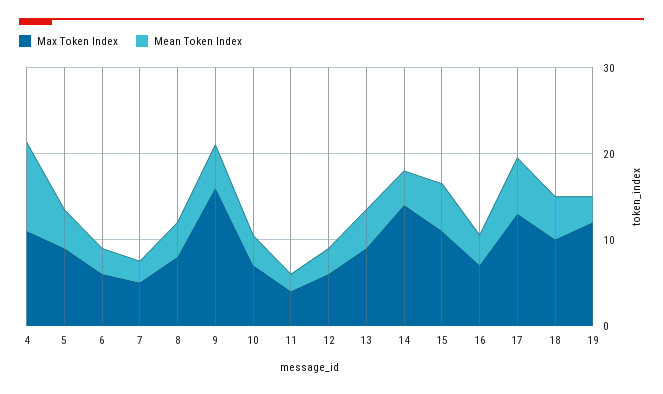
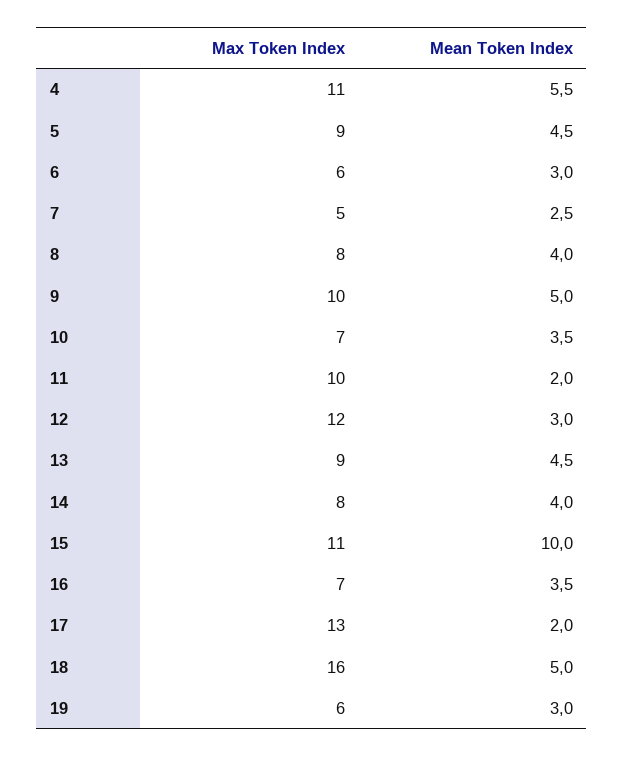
  {
    "Max Token Index": {
      "4": 11,
      "5": 9,
      "6": 6,
      "7": 5,
      "8": 8,
-     "9": 16,
+     "9": 10,
      "10": 7,
-     "11": 4,
+     "11": 10,
-     "12": 6,
+     "12": 12,
      "13": 9,
-     "14": 14,
+     "14": 8,
      "15": 11,
      "16": 7,
      "17": 13,
-     "18": 10,
+     "18": 16,
-     "19": 12
+     "19": 6
    },
    "Mean Token Index": {
-     "4": 10,
+     "4": 5.5,
      "5": 4.5,
      "6": 3,
      "7": 2.5,
      "8": 4,
      "9": 5,
      "10": 3.5,
      "11": 2,
      "12": 3,
      "13": 4.5,
      "14": 4,
-     "15": 6,
+     "15": 10,
      "16": 3.5,
-     "17": 6,
+     "17": 2,
      "18": 5,
      "19": 3
    }
  }

